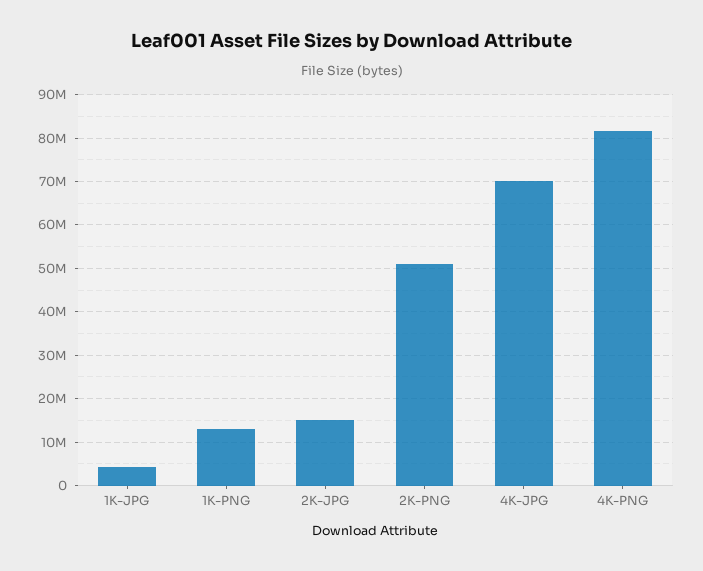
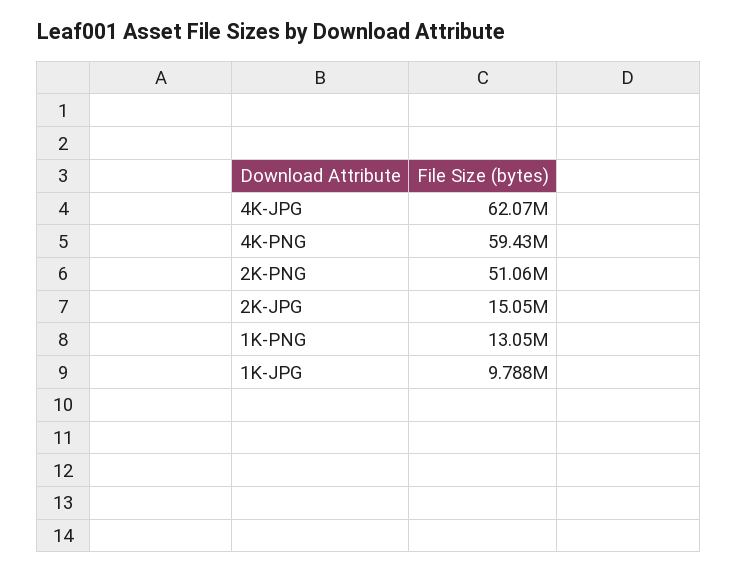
  {
-   "1K-JPG": 4000000,
+   "1K-JPG": 9788000,
    "1K-PNG": 13050000,
    "2K-JPG": 15050000,
    "2K-PNG": 51060000,
-   "4K-JPG": 70000000,
+   "4K-JPG": 62070000,
-   "4K-PNG": 82000000
+   "4K-PNG": 59430000
  }

